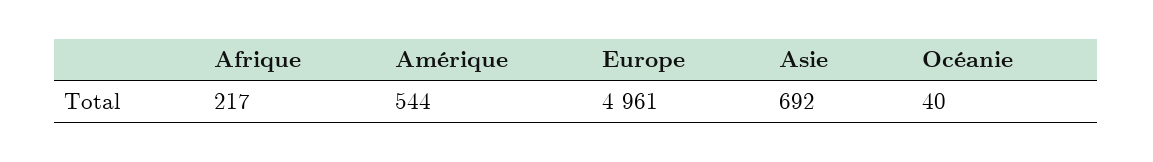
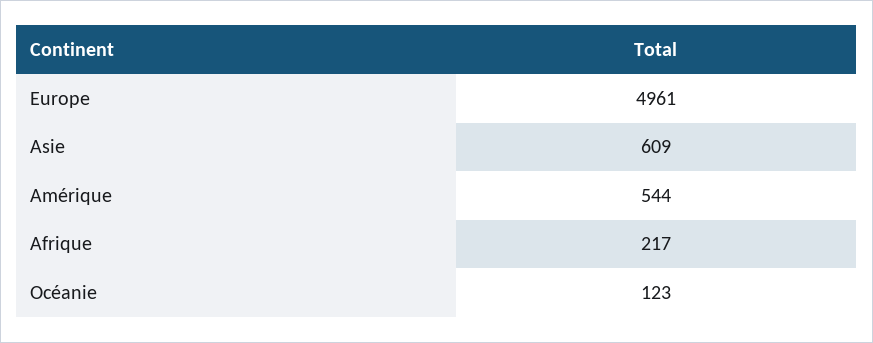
  {
    "Afrique": 217,
    "Amérique": 544,
    "Europe": 4961,
-   "Asie": 692,
+   "Asie": 609,
-   "Océanie": 40
+   "Océanie": 123
  }

